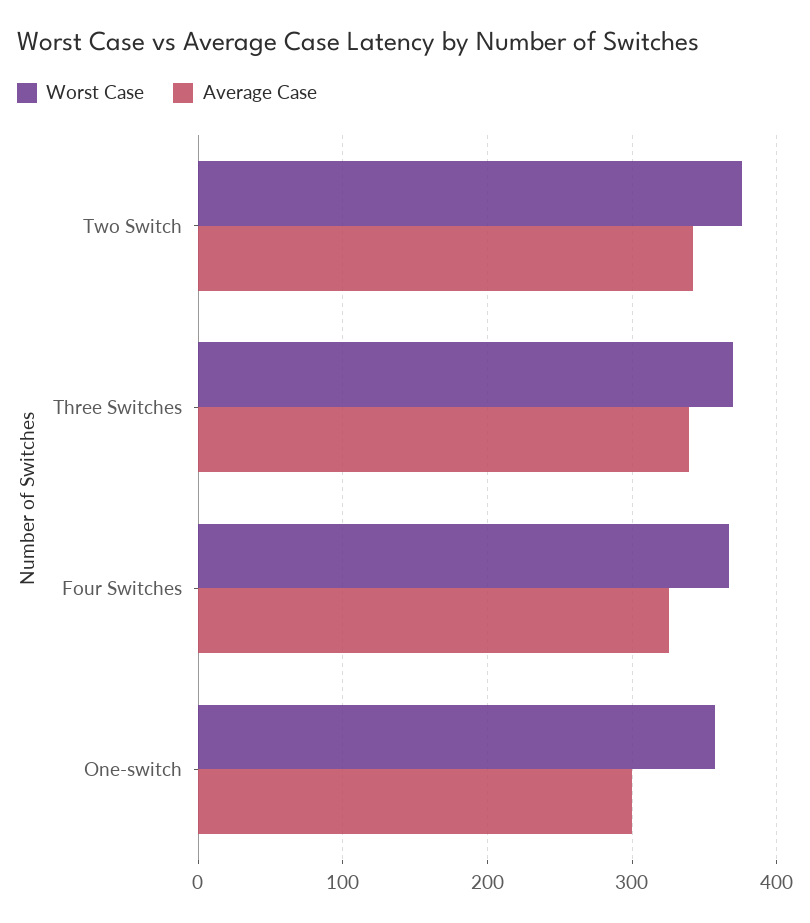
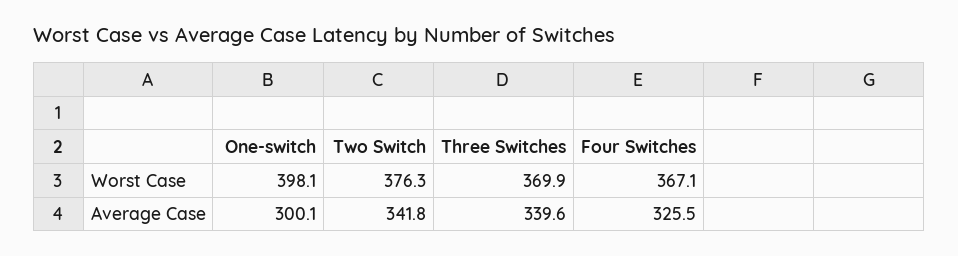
  {
    "Worst Case": {
      "Two Switch": 376.3,
      "Three Switches": 369.9,
      "Four Switches": 367.1,
-     "One-switch": 360
+     "One-switch": 398.1
    },
    "Average Case": {
      "Two Switch": 341.8,
      "Three Switches": 339.6,
      "Four Switches": 325.5,
      "One-switch": 300.1
    }
  }

